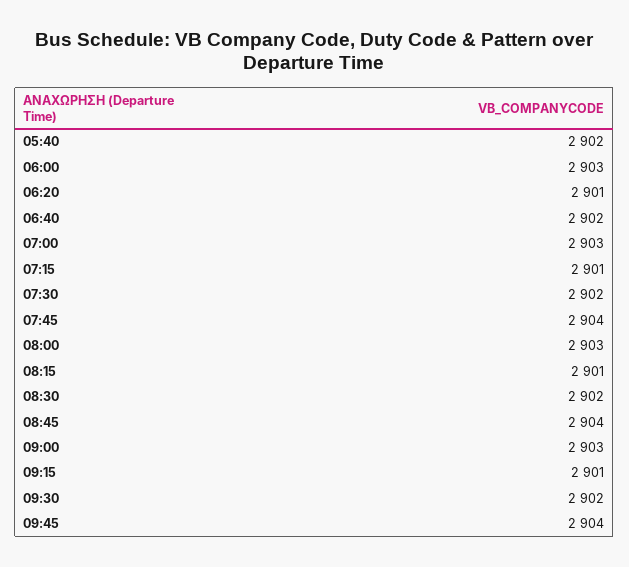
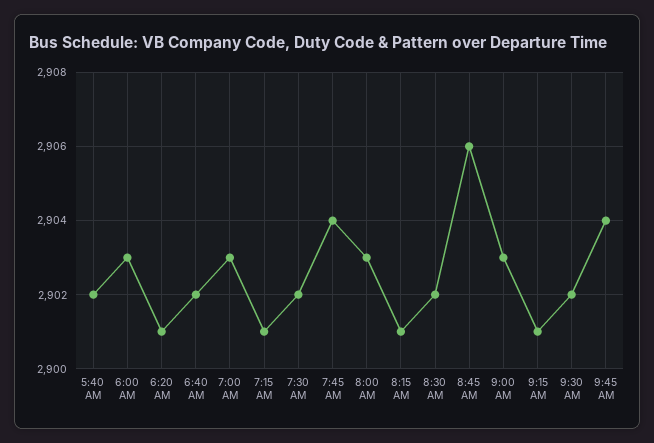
  {
    "05:40": 2902,
    "06:00": 2903,
    "06:20": 2901,
    "06:40": 2902,
    "07:00": 2903,
    "07:15": 2901,
    "07:30": 2902,
    "07:45": 2904,
    "08:00": 2903,
    "08:15": 2901,
    "08:30": 2902,
-   "08:45": 2904,
+   "08:45": 2906,
    "09:00": 2903,
    "09:15": 2901,
    "09:30": 2902,
    "09:45": 2904
  }

